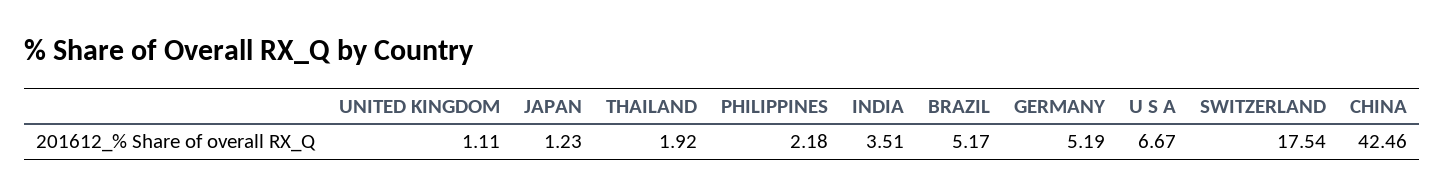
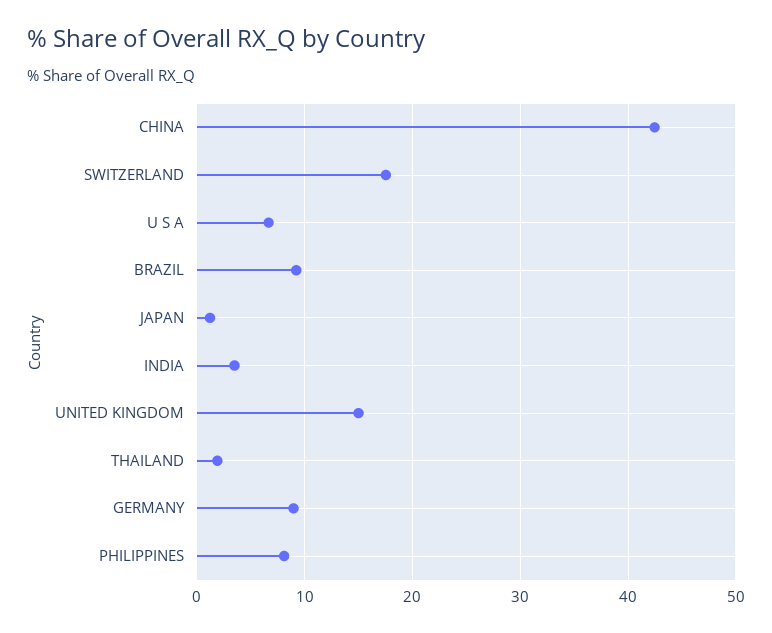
  {
-   "UNITED KINGDOM": 1.11,
+   "UNITED KINGDOM": 15,
    "JAPAN": 1.23,
    "THAILAND": 1.92,
-   "PHILIPPINES": 2.18,
+   "PHILIPPINES": 8,
    "INDIA": 3.51,
-   "BRAZIL": 5.17,
+   "BRAZIL": 9,
-   "GERMANY": 5.19,
+   "GERMANY": 9,
    "U S A": 6.67,
    "SWITZERLAND": 17.54,
    "CHINA": 42.46
  }

